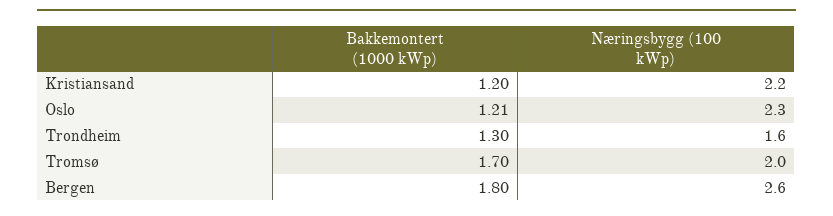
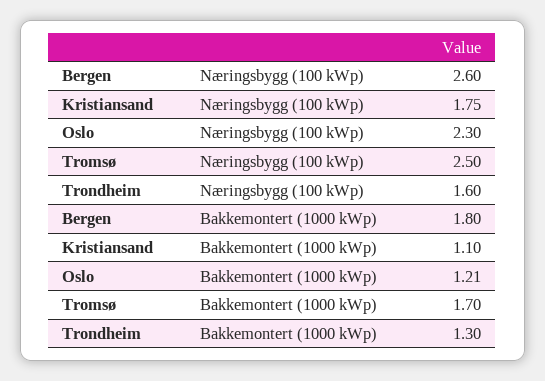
  {
    "Bakkemontert (1000 kWp)": {
-     "Kristiansand": 1.2,
+     "Kristiansand": 1.1,
      "Oslo": 1.21,
      "Trondheim": 1.3,
      "Tromsø": 1.7,
      "Bergen": 1.8
    },
    "Næringsbygg (100 kWp)": {
-     "Kristiansand": 2.2,
+     "Kristiansand": 1.75,
      "Oslo": 2.3,
      "Trondheim": 1.6,
-     "Tromsø": 2,
+     "Tromsø": 2.5,
      "Bergen": 2.6
    }
  }

